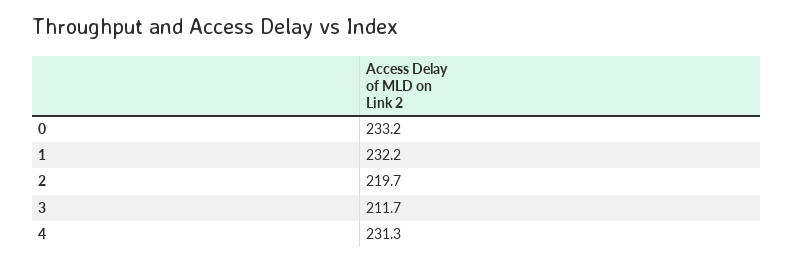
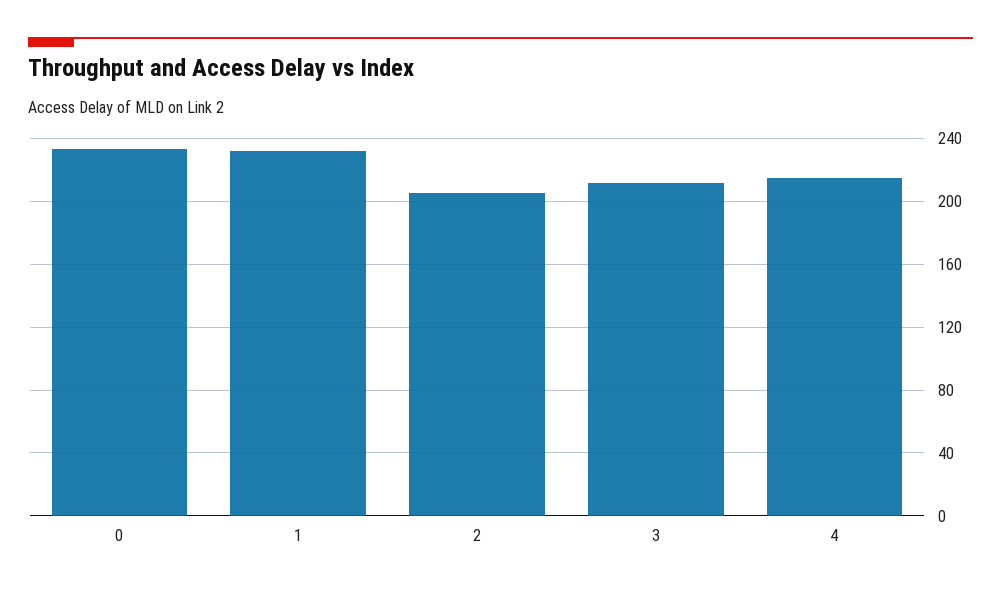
  {
    "0": 233.2,
    "1": 232.2,
-   "2": 219.7,
+   "2": 205,
    "3": 211.7,
-   "4": 231.3
+   "4": 215
  }

